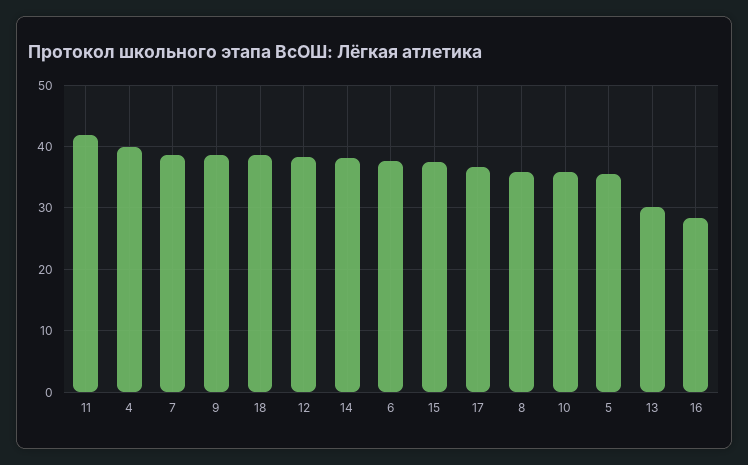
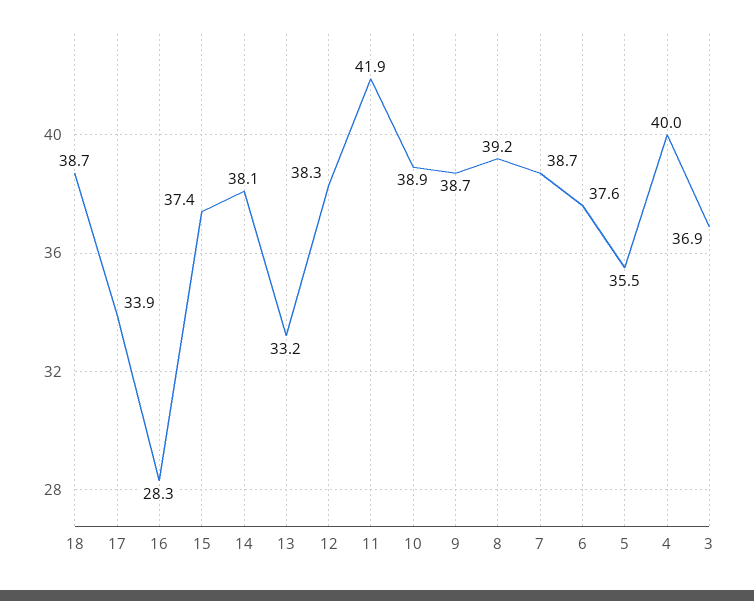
  {
    "11": 41.9,
    "4": 40,
    "7": 38.7,
    "9": 38.7,
    "18": 38.7,
    "12": 38.3,
    "14": 38.1,
    "6": 37.6,
    "15": 37.4,
-   "17": 37,
+   "17": 33.9,
-   "8": 36,
+   "8": 39.2,
-   "10": 36,
+   "10": 38.9,
    "5": 35.5,
-   "13": 30,
+   "13": 33.2,
-   "16": 28.3
+   "16": 28.3,
+   "3": 36.9
  }

